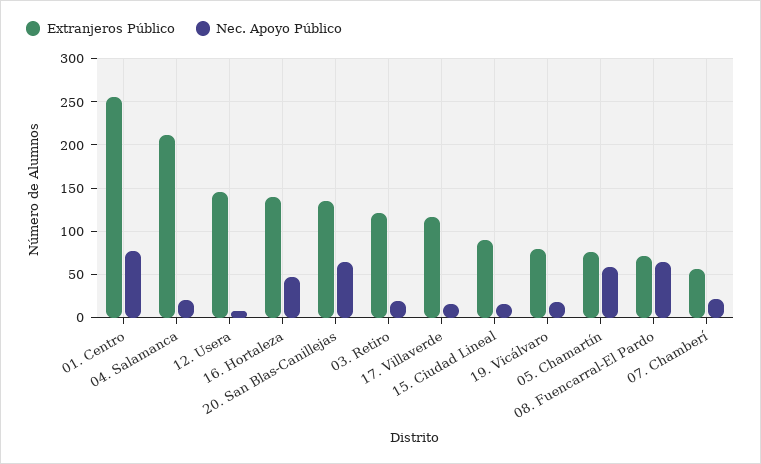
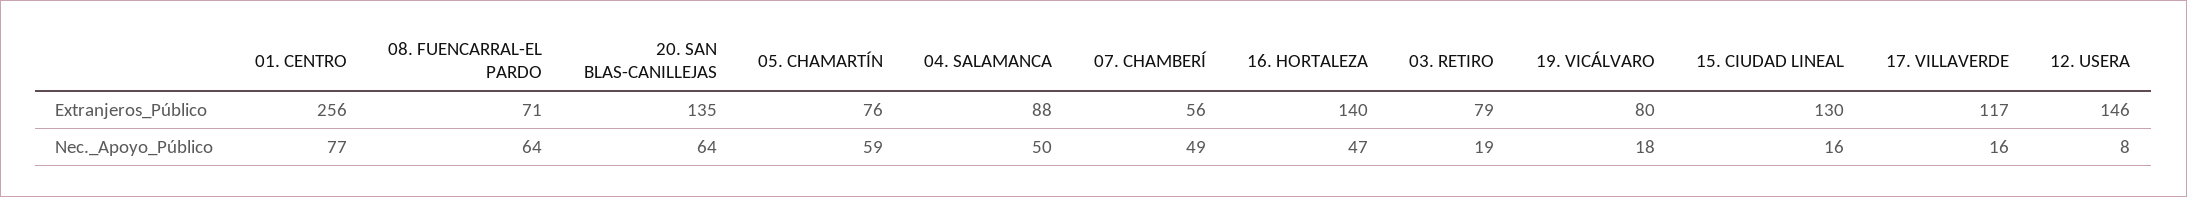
  {
    "Extranjeros Público": {
      "01. Centro": 256,
-     "04. Salamanca": 210,
+     "04. Salamanca": 88,
      "12. Usera": 146,
      "16. Hortaleza": 140,
      "20. San Blas-Canillejas": 135,
-     "03. Retiro": 120,
+     "03. Retiro": 79,
      "17. Villaverde": 117,
-     "15. Ciudad Lineal": 90,
+     "15. Ciudad Lineal": 130,
      "19. Vicálvaro": 80,
      "05. Chamartín": 76,
      "08. Fuencarral-El Pardo": 71,
      "07. Chamberí": 56
    },
    "Nec. Apoyo Público": {
      "01. Centro": 77,
-     "04. Salamanca": 20,
+     "04. Salamanca": 50,
      "12. Usera": 8,
      "16. Hortaleza": 47,
      "20. San Blas-Canillejas": 64,
      "03. Retiro": 19,
      "17. Villaverde": 16,
      "15. Ciudad Lineal": 16,
      "19. Vicálvaro": 18,
      "05. Chamartín": 59,
      "08. Fuencarral-El Pardo": 64,
-     "07. Chamberí": 20
+     "07. Chamberí": 49
    }
  }

